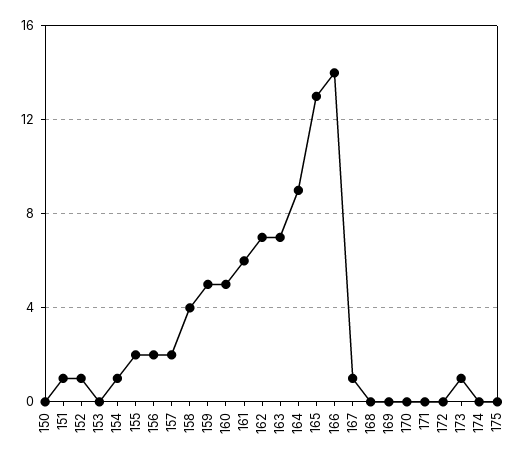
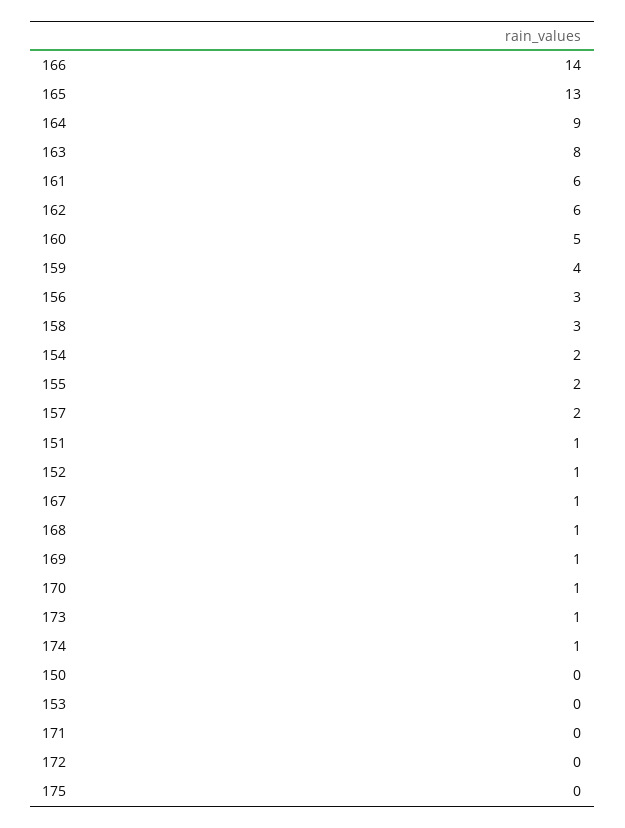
  {
    "150": 0,
    "151": 1,
    "152": 1,
    "153": 0,
-   "154": 1,
+   "154": 2,
    "155": 2,
-   "156": 2,
+   "156": 3,
    "157": 2,
-   "158": 4,
+   "158": 3,
-   "159": 5,
+   "159": 4,
    "160": 5,
    "161": 6,
-   "162": 7,
+   "162": 6,
-   "163": 7,
+   "163": 8,
    "164": 9,
    "165": 13,
    "166": 14,
    "167": 1,
-   "168": 0,
+   "168": 1,
-   "169": 0,
+   "169": 1,
-   "170": 0,
+   "170": 1,
    "171": 0,
    "172": 0,
    "173": 1,
-   "174": 0,
+   "174": 1,
    "175": 0
  }

